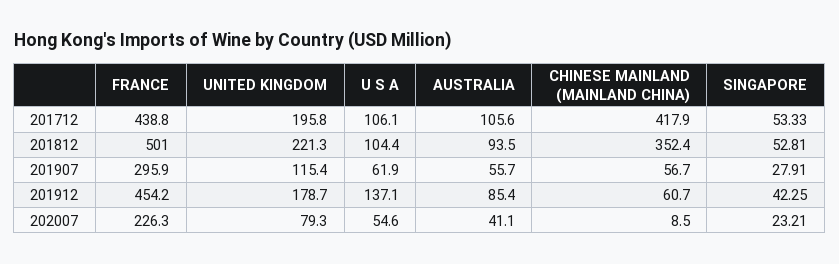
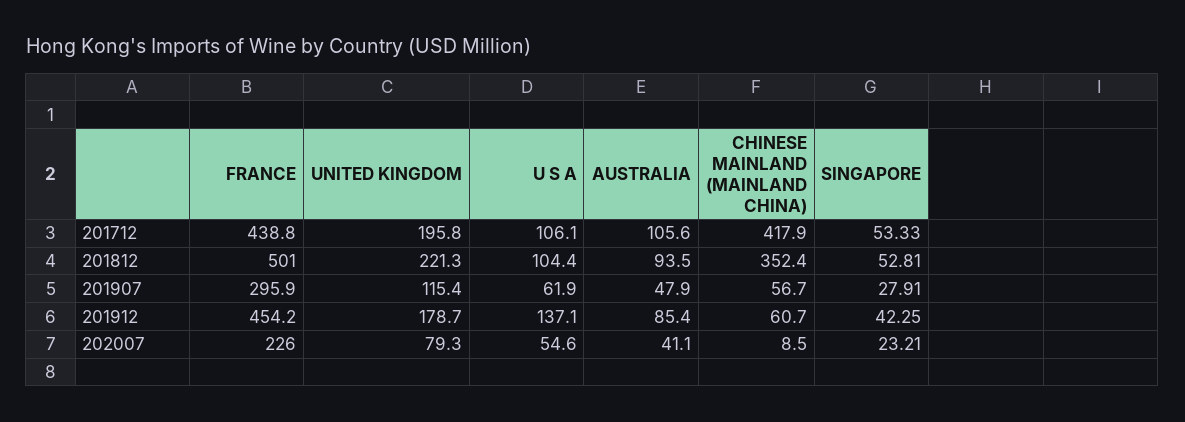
  {
    "FRANCE": {
      "201712": 438.8,
      "201812": 501,
      "201907": 295.9,
      "201912": 454.2,
-     "202007": 226.3
+     "202007": 226
    },
    "UNITED KINGDOM": {
      "201712": 195.8,
      "201812": 221.3,
      "201907": 115.4,
      "201912": 178.7,
      "202007": 79.3
    },
    "U S A": {
      "201712": 106.1,
      "201812": 104.4,
      "201907": 61.9,
      "201912": 137.1,
      "202007": 54.6
    },
    "AUSTRALIA": {
      "201712": 105.6,
      "201812": 93.5,
-     "201907": 55.7,
+     "201907": 47.9,
      "201912": 85.4,
      "202007": 41.1
    },
    "CHINESE MAINLAND (MAINLAND CHINA)": {
      "201712": 417.9,
      "201812": 352.4,
      "201907": 56.7,
      "201912": 60.7,
      "202007": 8.5
    },
    "SINGAPORE": {
      "201712": 53.33,
      "201812": 52.81,
      "201907": 27.91,
      "201912": 42.25,
      "202007": 23.21
    }
  }

